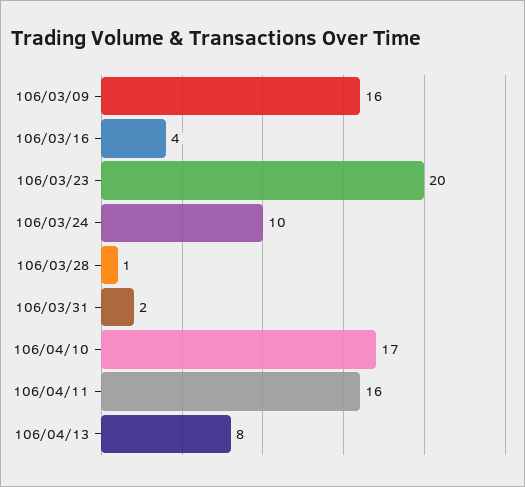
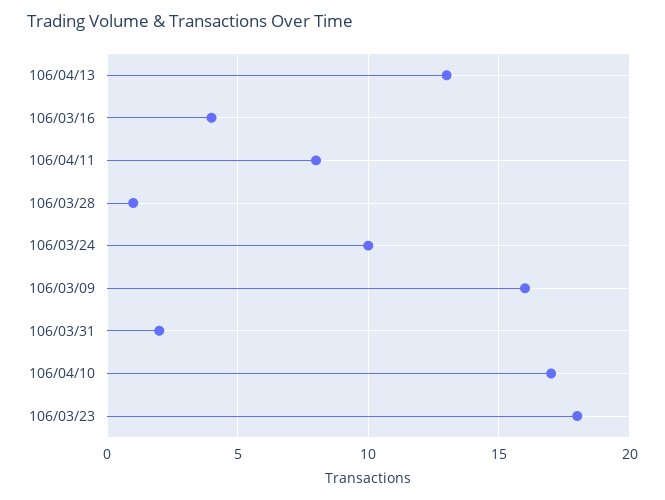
  {
    "106/03/09": 16,
    "106/03/16": 4,
-   "106/03/23": 20,
+   "106/03/23": 18,
    "106/03/24": 10,
    "106/03/28": 1,
    "106/03/31": 2,
    "106/04/10": 17,
-   "106/04/11": 16,
+   "106/04/11": 8,
-   "106/04/13": 8
+   "106/04/13": 13
  }

